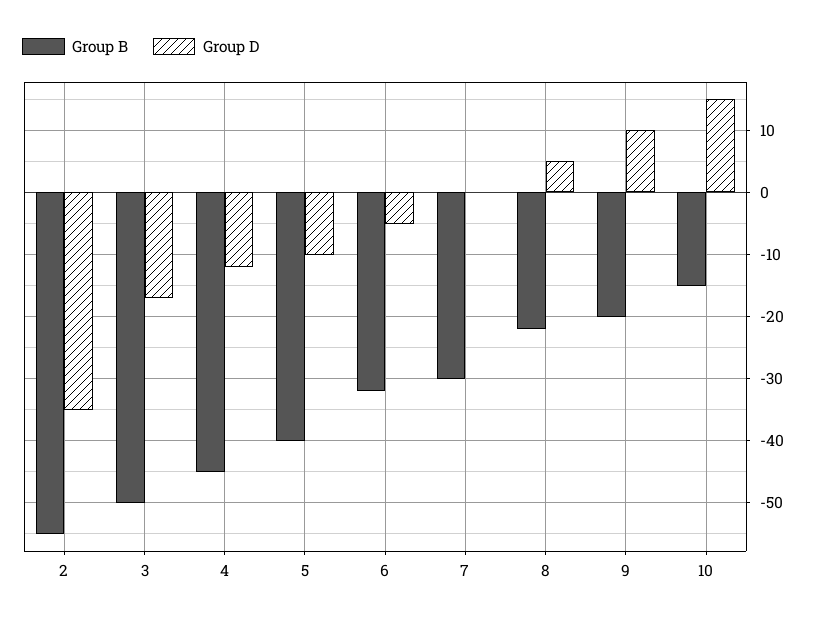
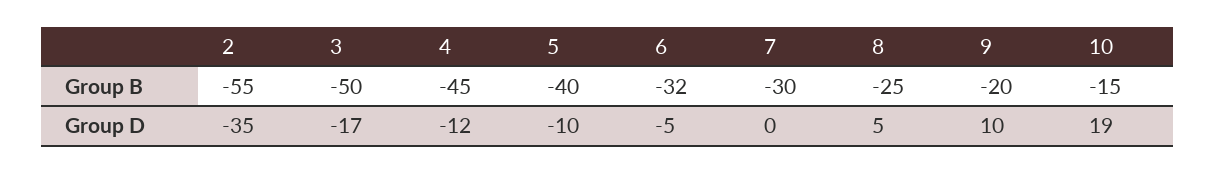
  {
    "Group B": {
      "2": -55,
      "3": -50,
      "4": -45,
      "5": -40,
      "6": -32,
      "7": -30,
-     "8": -22,
+     "8": -25,
      "9": -20,
      "10": -15
    },
    "Group D": {
      "2": -35,
      "3": -17,
      "4": -12,
      "5": -10,
      "6": -5,
      "7": 0,
      "8": 5,
      "9": 10,
-     "10": 15
+     "10": 19
    }
  }

